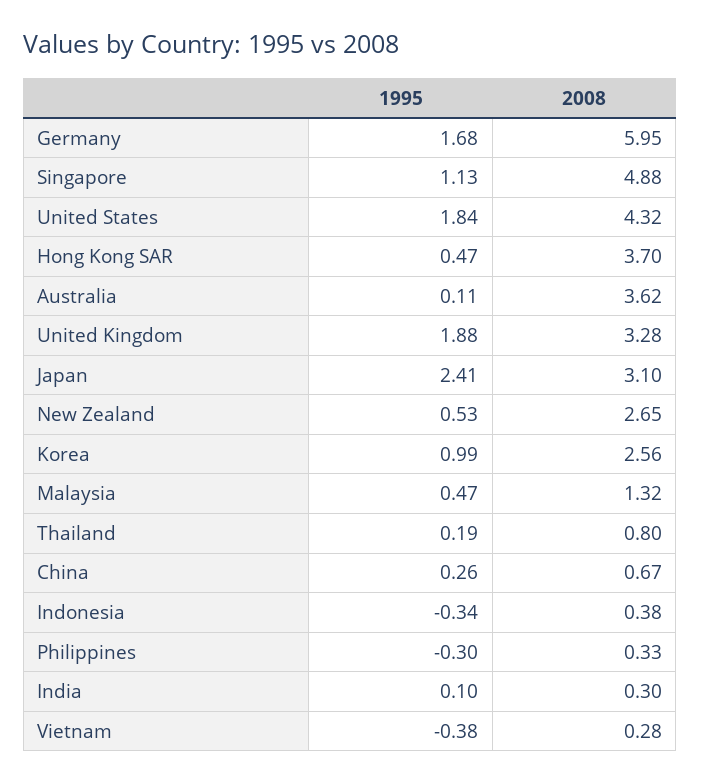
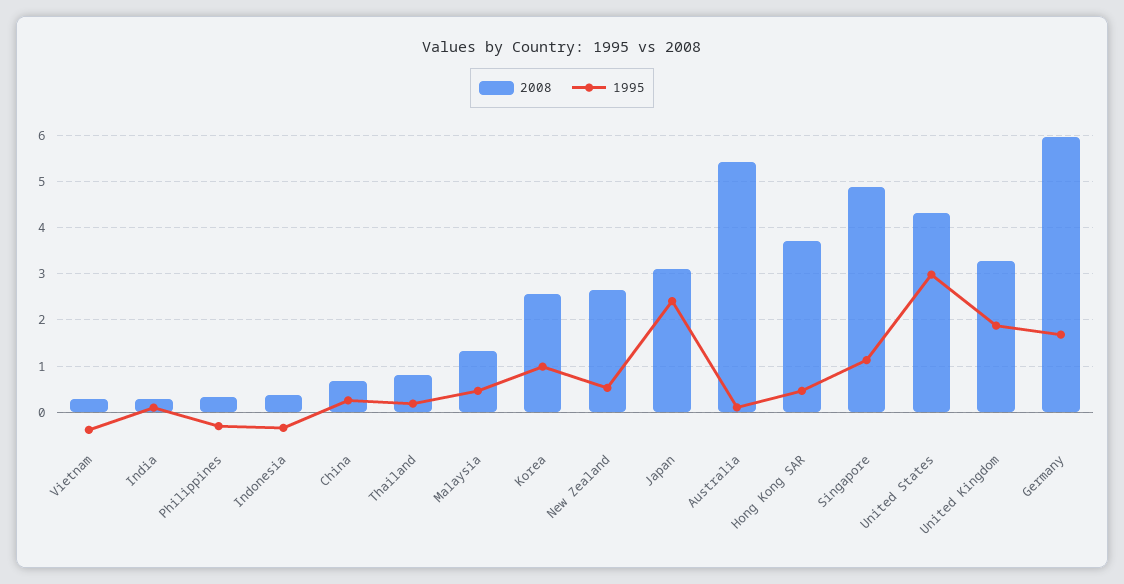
  {
    "1995": {
      "Germany": 1.68,
      "Singapore": 1.13,
-     "United States": 1.84,
+     "United States": 3,
      "Hong Kong SAR": 0.47,
      "Australia": 0.11,
      "United Kingdom": 1.88,
      "Japan": 2.41,
      "New Zealand": 0.53,
      "Korea": 0.99,
      "Malaysia": 0.47,
      "Thailand": 0.19,
      "China": 0.26,
      "Indonesia": -0.34,
      "Philippines": -0.3,
      "India": 0.1,
      "Vietnam": -0.38
    },
    "2008": {
      "Germany": 5.95,
      "Singapore": 4.88,
      "United States": 4.32,
      "Hong Kong SAR": 3.7,
-     "Australia": 3.62,
+     "Australia": 5.4,
      "United Kingdom": 3.28,
      "Japan": 3.1,
      "New Zealand": 2.65,
      "Korea": 2.56,
      "Malaysia": 1.32,
      "Thailand": 0.8,
      "China": 0.67,
      "Indonesia": 0.38,
      "Philippines": 0.33,
      "India": 0.3,
      "Vietnam": 0.28
    }
  }

